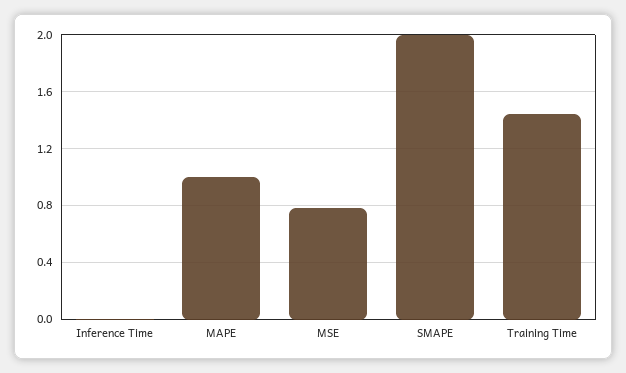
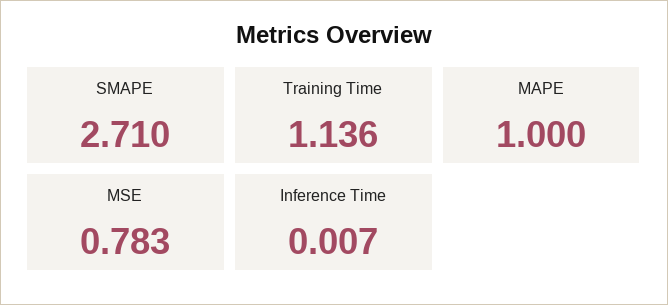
  {
    "Inference Time": 0.007,
    "MAPE": 1,
    "MSE": 0.783,
-   "SMAPE": 2,
+   "SMAPE": 2.71,
-   "Training Time": 1.45
+   "Training Time": 1.136
  }

